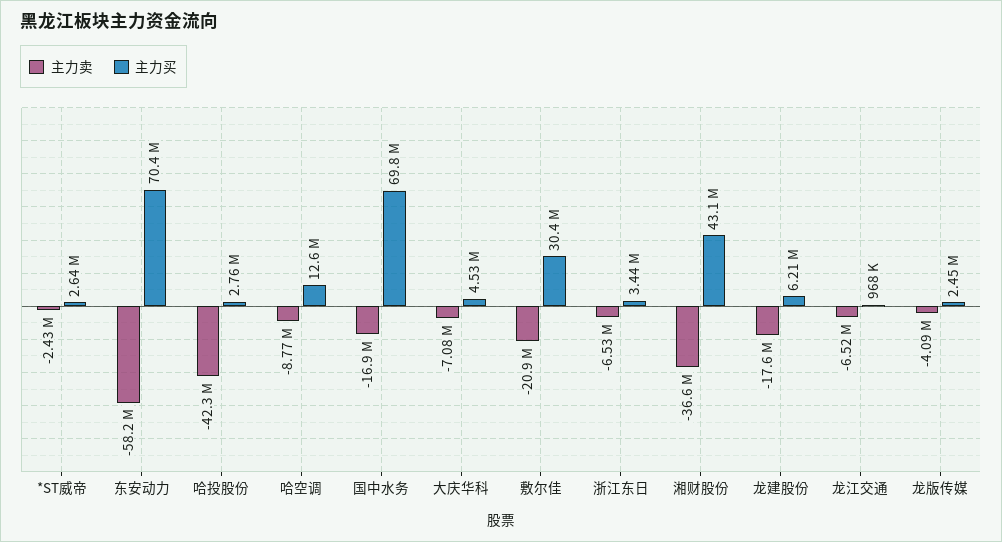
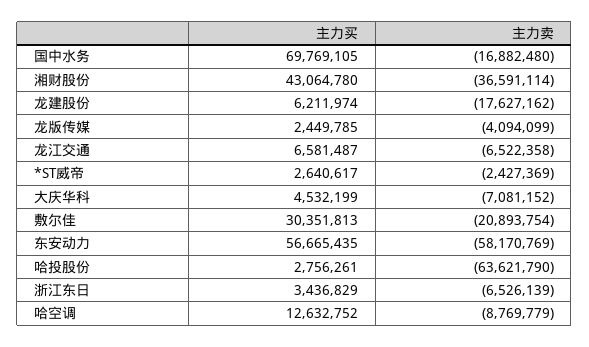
  {
    "主力卖": {
      "*ST威帝": -2427369,
      "东安动力": -58170769,
-     "哈投股份": -42300000,
+     "哈投股份": -63621790,
      "哈空调": -8769779,
      "国中水务": -16882480,
      "大庆华科": -7081152,
      "敷尔佳": -20893754,
      "浙江东日": -6526139,
      "湘财股份": -36591114,
      "龙建股份": -17627162,
      "龙江交通": -6522358,
      "龙版传媒": -4094099
    },
    "主力买": {
      "*ST威帝": 2640617,
-     "东安动力": 70400000,
+     "东安动力": 56665435,
      "哈投股份": 2756261,
      "哈空调": 12632752,
      "国中水务": 69769105,
      "大庆华科": 4532199,
      "敷尔佳": 30351813,
      "浙江东日": 3436829,
      "湘财股份": 43064780,
      "龙建股份": 6211974,
-     "龙江交通": 968000,
+     "龙江交通": 6581487,
      "龙版传媒": 2449785
    }
  }

